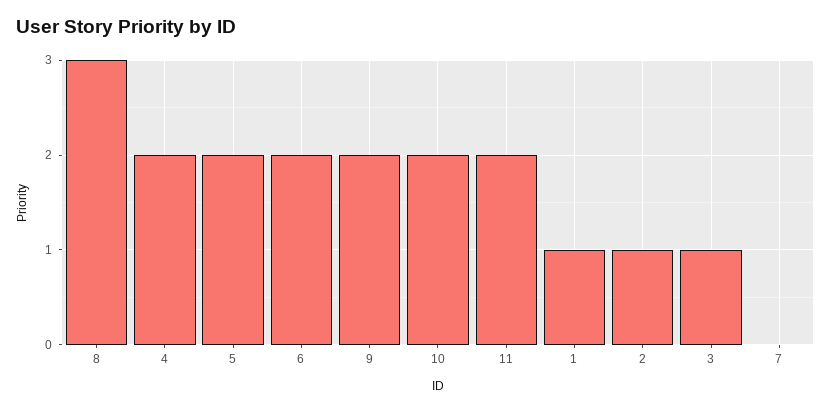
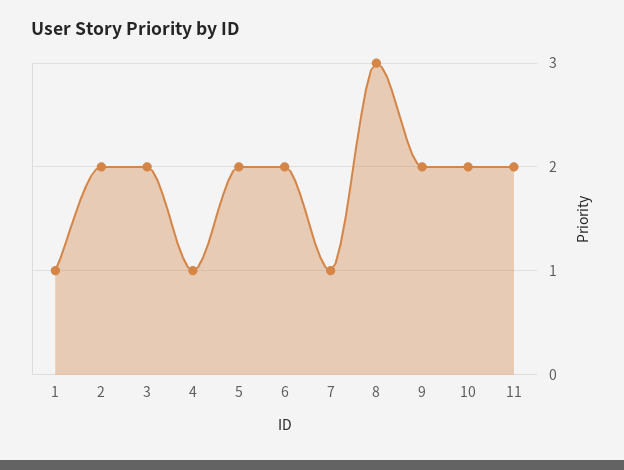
  {
    "8": 3,
-   "4": 2,
+   "4": 1,
    "5": 2,
    "6": 2,
    "9": 2,
    "10": 2,
    "11": 2,
    "1": 1,
-   "2": 1,
+   "2": 2,
-   "3": 1,
+   "3": 2,
-   "7": 0
+   "7": 1
  }

